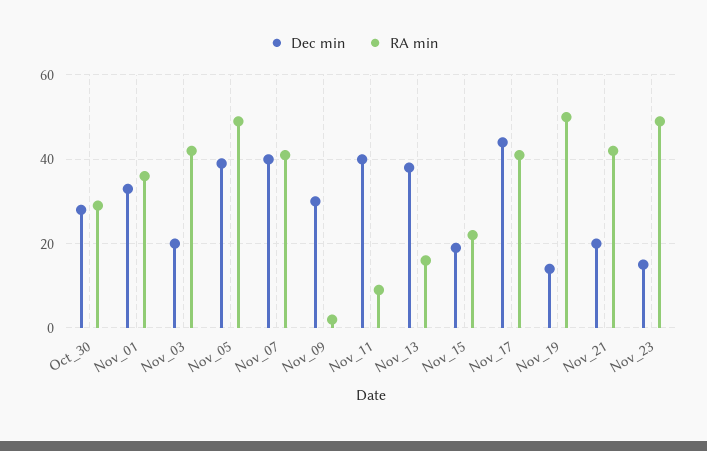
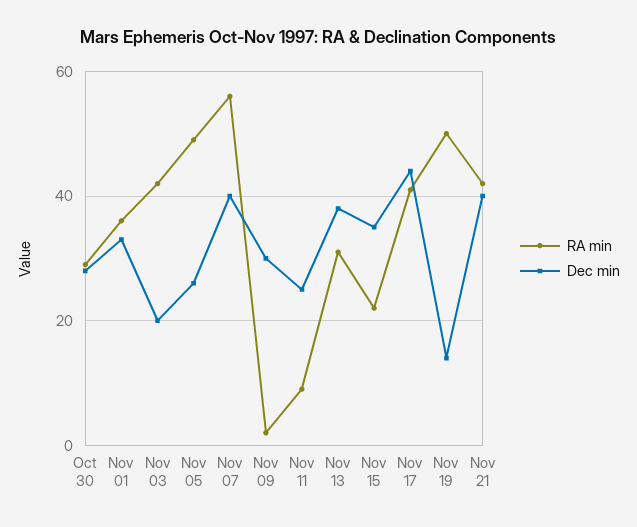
  {
    "Dec min": {
      "Oct_30": 30,
      "Nov_01": 35,
      "Nov_03": 20,
-     "Nov_05": 40,
+     "Nov_05": 25,
      "Nov_07": 40,
      "Nov_09": 30,
-     "Nov_11": 40,
+     "Nov_11": 25,
      "Nov_13": 40,
-     "Nov_15": 20,
+     "Nov_15": 35,
      "Nov_17": 45,
      "Nov_19": 15,
-     "Nov_21": 20,
+     "Nov_21": 40
-     "Nov_23": 15
    },
    "RA min": {
      "Oct_30": 30,
      "Nov_01": 35,
      "Nov_03": 40,
      "Nov_05": 50,
-     "Nov_07": 40,
+     "Nov_07": 55,
      "Nov_09": 0,
      "Nov_11": 10,
-     "Nov_13": 15,
+     "Nov_13": 30,
      "Nov_15": 20,
      "Nov_17": 40,
      "Nov_19": 50,
-     "Nov_21": 40,
+     "Nov_21": 40
-     "Nov_23": 50
    }
  }

